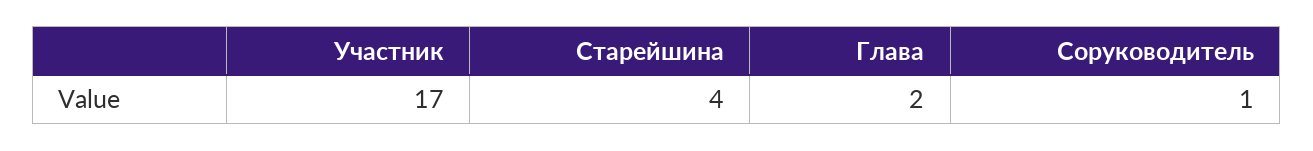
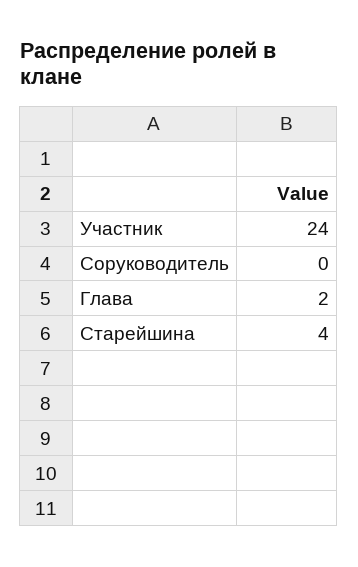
  {
-   "Участник": 17,
+   "Участник": 24,
    "Старейшина": 4,
    "Глава": 2,
-   "Соруководитель": 1
+   "Соруководитель": 0
  }

